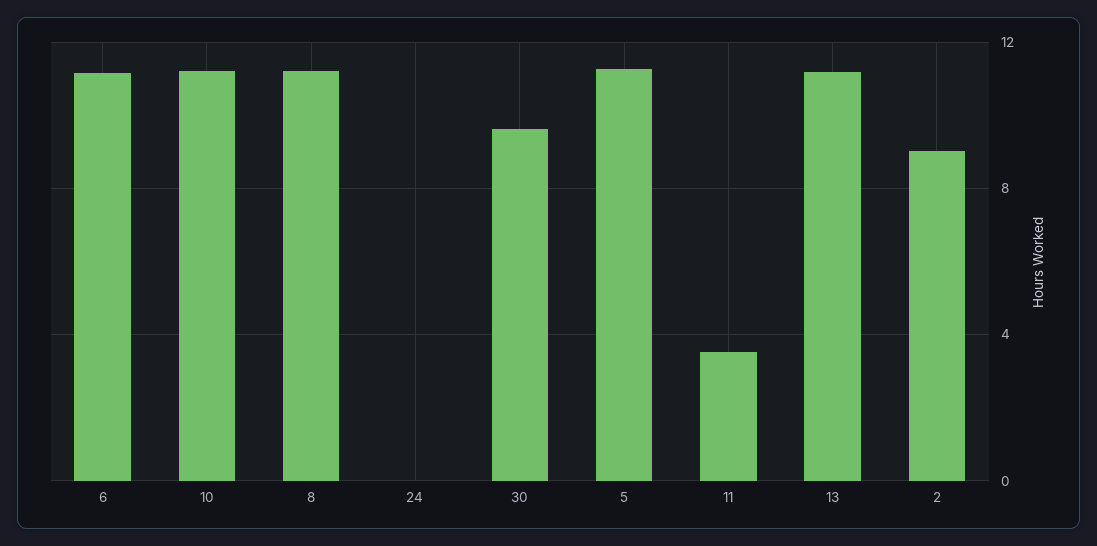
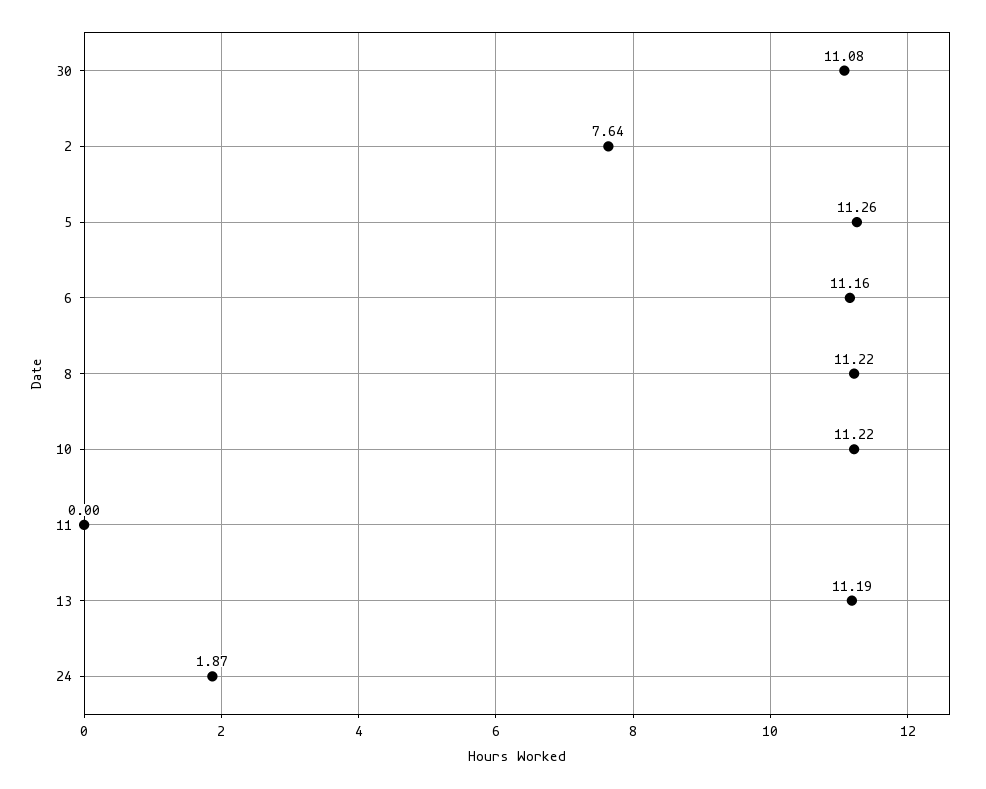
  {
    "6": 11.16,
    "10": 11.22,
    "8": 11.22,
-   "24": 0,
+   "24": 1.87,
-   "30": 9.5,
+   "30": 11.08,
    "5": 11.26,
-   "11": 3.5,
+   "11": 0,
    "13": 11.19,
-   "2": 9
+   "2": 7.64
  }

